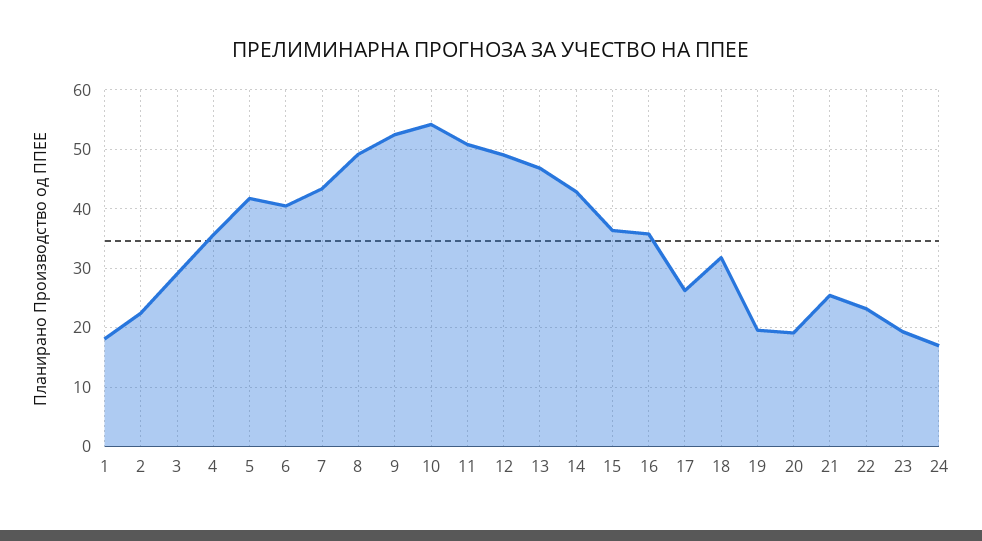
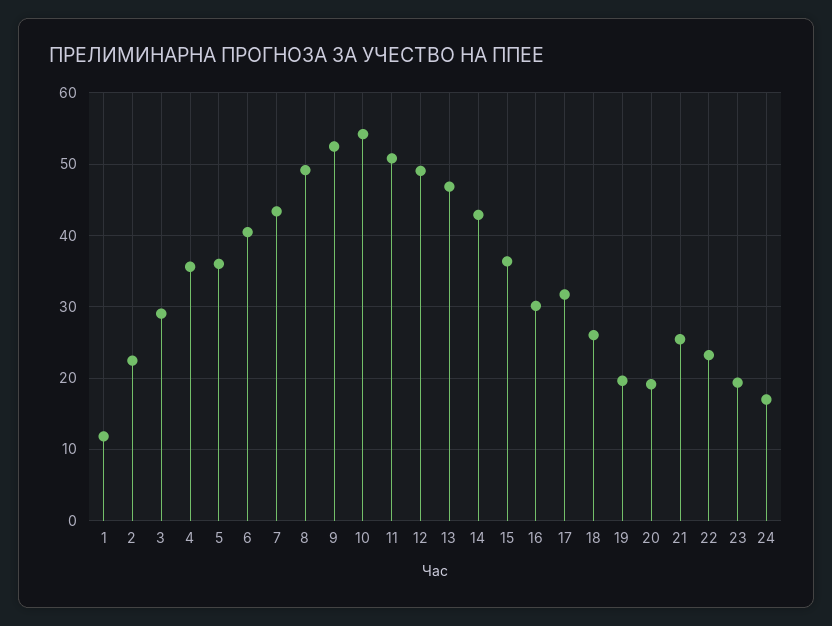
  {
-   "1": 18,
+   "1": 12,
    "2": 22,
    "3": 29,
    "4": 36,
-   "5": 42,
+   "5": 36,
    "6": 40,
    "7": 43,
    "8": 49,
    "9": 52,
    "10": 54,
    "11": 51,
    "12": 49,
    "13": 47,
    "14": 43,
    "15": 36,
-   "16": 36,
+   "16": 30,
-   "17": 26,
+   "17": 32,
-   "18": 32,
+   "18": 26,
    "19": 20,
    "20": 19,
    "21": 25,
    "22": 23,
    "23": 19,
    "24": 17
  }

